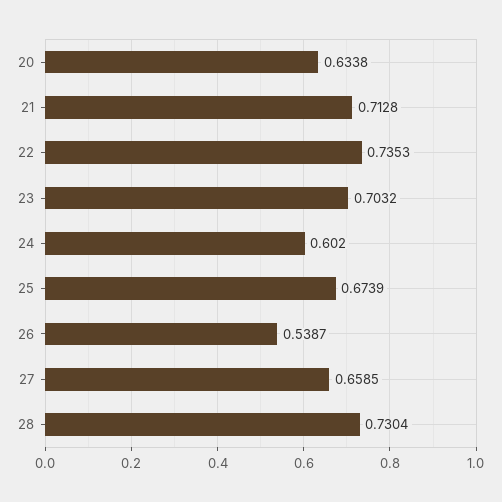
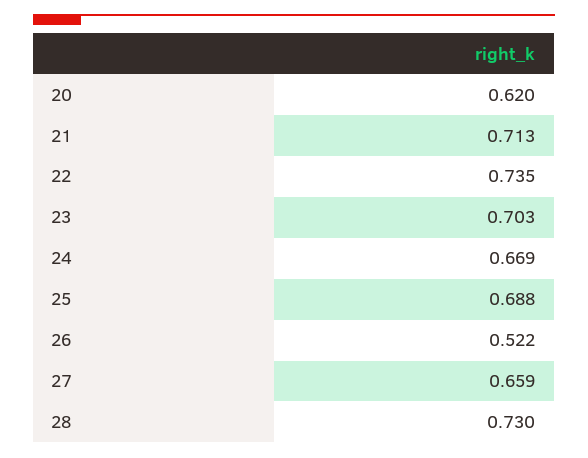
  {
-   "20": 0.6338,
+   "20": 0.62,
    "21": 0.7128,
    "22": 0.7353,
    "23": 0.7032,
-   "24": 0.602,
+   "24": 0.669,
-   "25": 0.6739,
+   "25": 0.688,
-   "26": 0.5387,
+   "26": 0.522,
    "27": 0.6585,
    "28": 0.7304
  }

